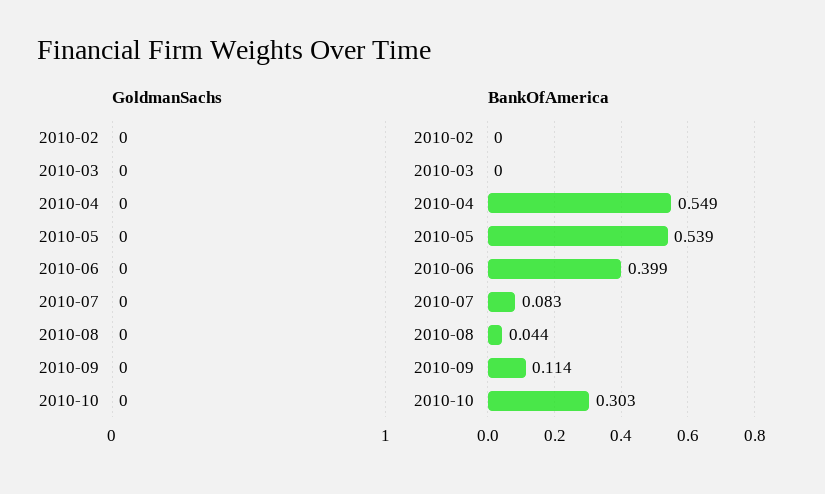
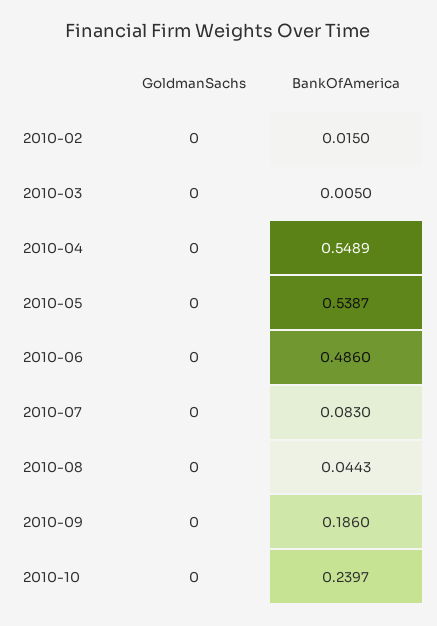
  {
    "GoldmanSachs": {
      "2010-02": 0,
      "2010-03": 0,
      "2010-04": 0,
      "2010-05": 0,
      "2010-06": 0,
      "2010-07": 0,
      "2010-08": 0,
      "2010-09": 0,
      "2010-10": 0
    },
    "BankOfAmerica": {
-     "2010-02": 0,
+     "2010-02": 0.015,
-     "2010-03": 0,
+     "2010-03": 0.005,
      "2010-04": 0.5489,
      "2010-05": 0.5387,
-     "2010-06": 0.399,
+     "2010-06": 0.486,
      "2010-07": 0.083,
      "2010-08": 0.0443,
-     "2010-09": 0.114,
+     "2010-09": 0.186,
-     "2010-10": 0.303
+     "2010-10": 0.2397
    }
  }

